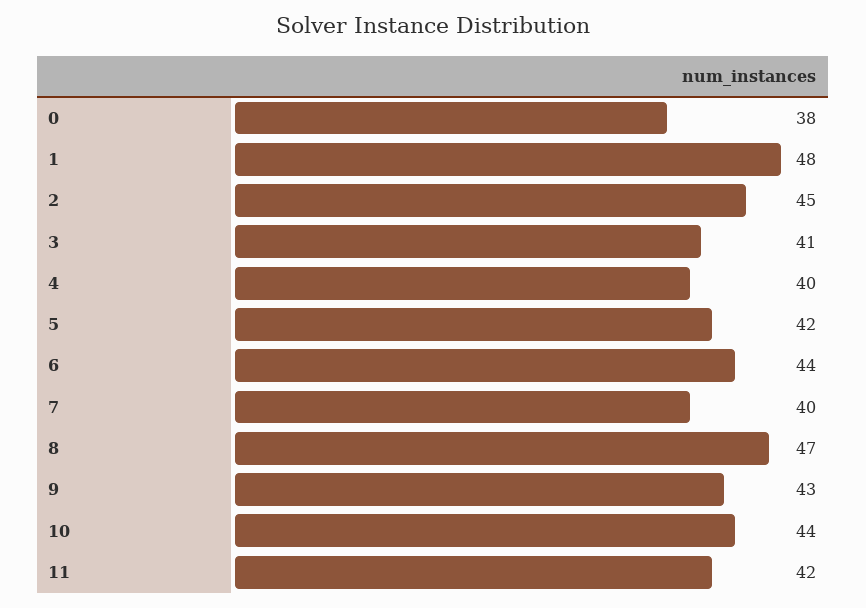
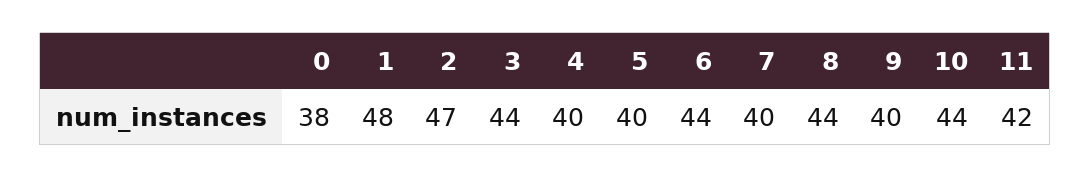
  {
    "0": 38,
    "1": 48,
-   "2": 45,
+   "2": 47,
-   "3": 41,
+   "3": 44,
    "4": 40,
-   "5": 42,
+   "5": 40,
    "6": 44,
    "7": 40,
-   "8": 47,
+   "8": 44,
-   "9": 43,
+   "9": 40,
    "10": 44,
    "11": 42
  }

